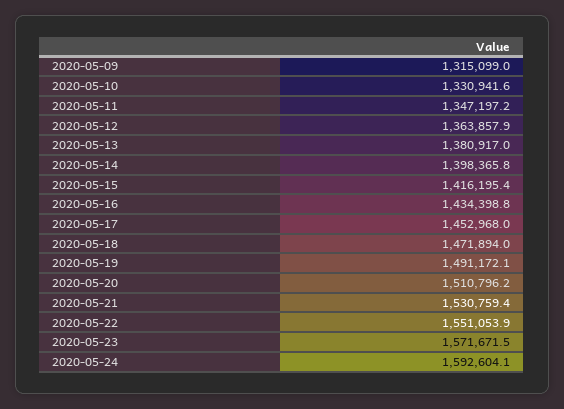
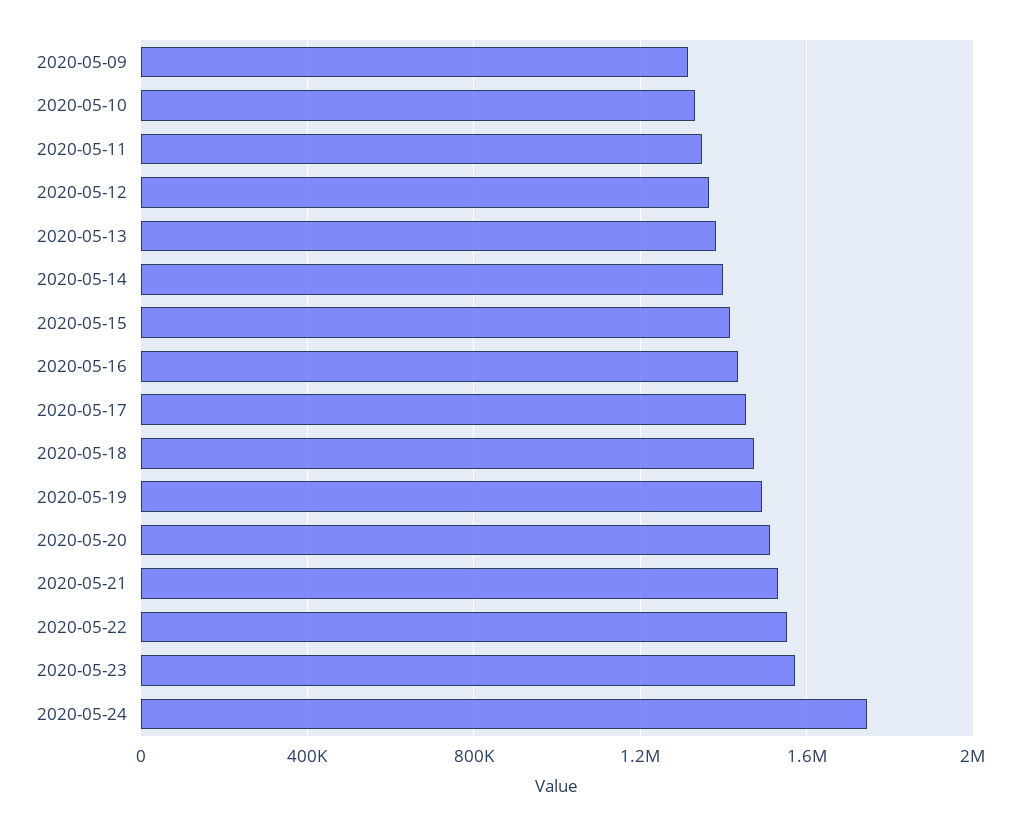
  {
    "2020-05-09": 1315099,
    "2020-05-10": 1330941.6,
    "2020-05-11": 1347197.2,
    "2020-05-12": 1363857.9,
    "2020-05-13": 1380917,
    "2020-05-14": 1398365.8,
    "2020-05-15": 1416195.4,
    "2020-05-16": 1434398.8,
    "2020-05-17": 1452968,
    "2020-05-18": 1471894,
    "2020-05-19": 1491172.1,
    "2020-05-20": 1510796.2,
    "2020-05-21": 1530759.4,
    "2020-05-22": 1551053.9,
    "2020-05-23": 1571671.5,
-   "2020-05-24": 1592604.1
+   "2020-05-24": 1750000
  }

